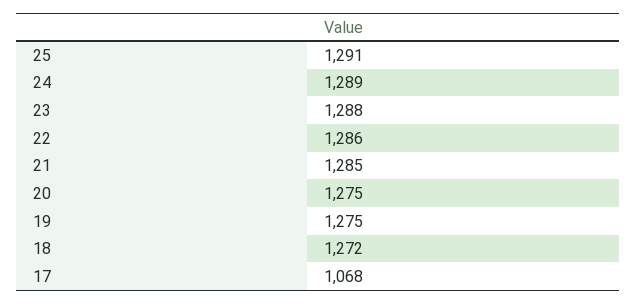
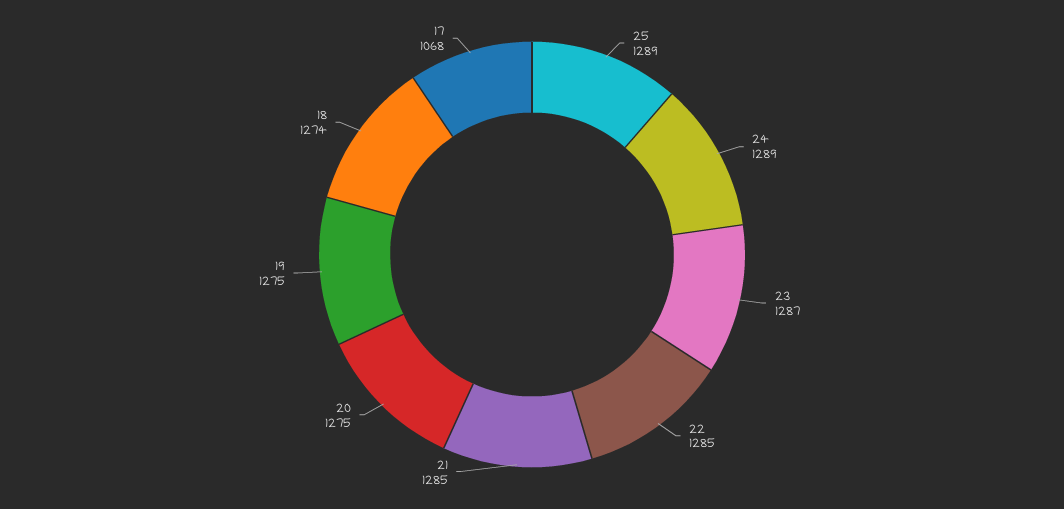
  {
-   "25": 1291,
+   "25": 1289,
    "24": 1289,
-   "23": 1288,
+   "23": 1287,
-   "22": 1286,
+   "22": 1285,
    "21": 1285,
    "20": 1275,
    "19": 1275,
-   "18": 1272,
+   "18": 1274,
    "17": 1068
  }

